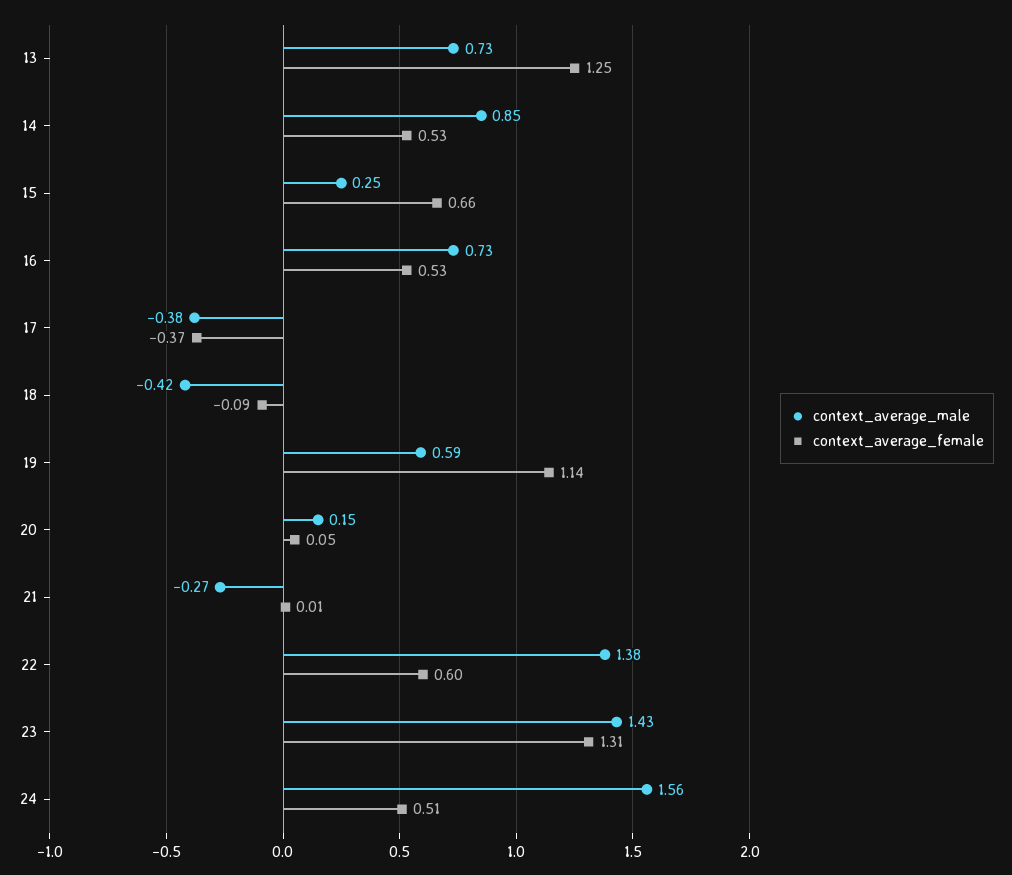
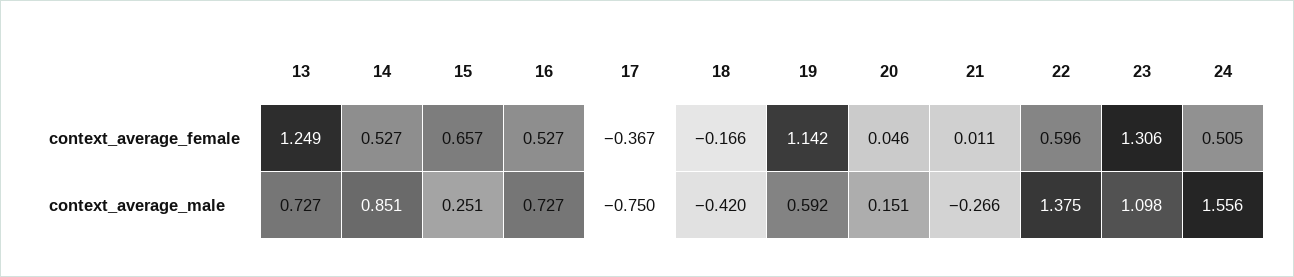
  {
    "context_average_male": {
      "13": 0.727,
      "14": 0.851,
      "15": 0.251,
      "16": 0.727,
-     "17": -0.38,
+     "17": -0.75,
      "18": -0.42,
      "19": 0.592,
      "20": 0.151,
      "21": -0.266,
      "22": 1.375,
-     "23": 1.43,
+     "23": 1.098,
      "24": 1.556
    },
    "context_average_female": {
      "13": 1.249,
      "14": 0.527,
      "15": 0.657,
      "16": 0.527,
      "17": -0.367,
-     "18": -0.09,
+     "18": -0.166,
      "19": 1.142,
      "20": 0.046,
      "21": 0.011,
      "22": 0.596,
      "23": 1.306,
      "24": 0.505
    }
  }

